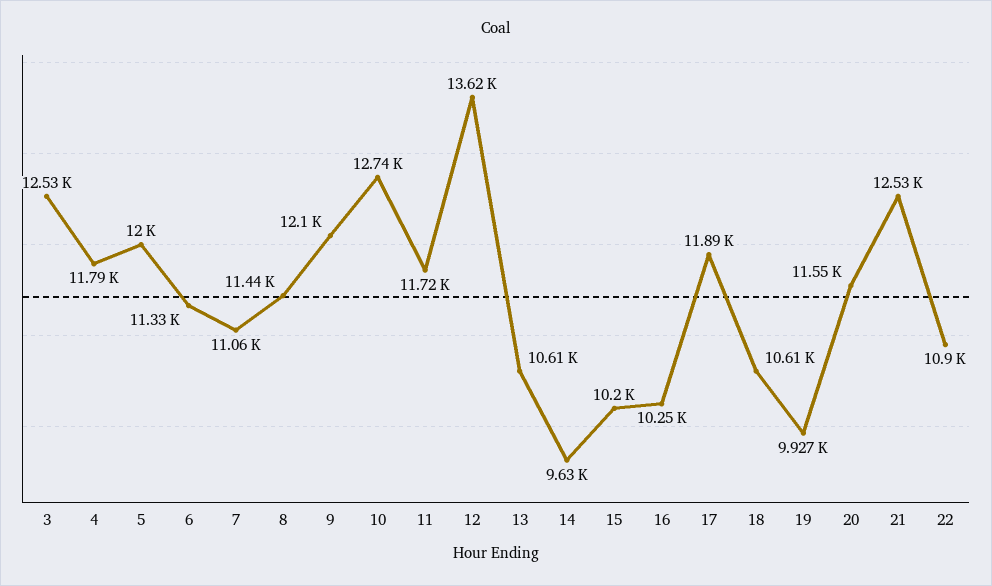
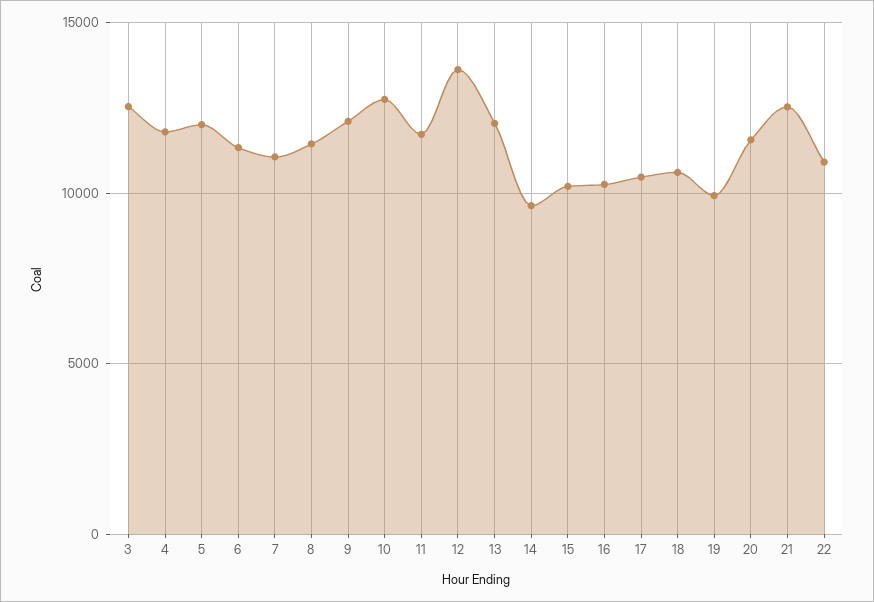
  {
    "3": 12530,
    "4": 11790,
    "5": 12000,
    "6": 11330,
    "7": 11060,
    "8": 11440,
    "9": 12100,
    "10": 12740,
    "11": 11720,
    "12": 13620,
-   "13": 10610,
+   "13": 12000,
    "14": 9630,
    "15": 10200,
    "16": 10250,
-   "17": 11890,
+   "17": 10500,
    "18": 10610,
    "19": 9927,
    "20": 11550,
    "21": 12530,
    "22": 10900
  }

